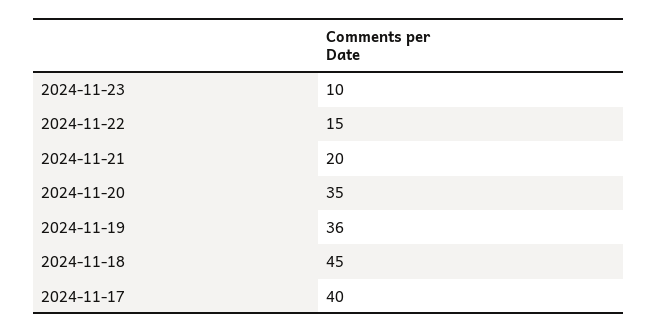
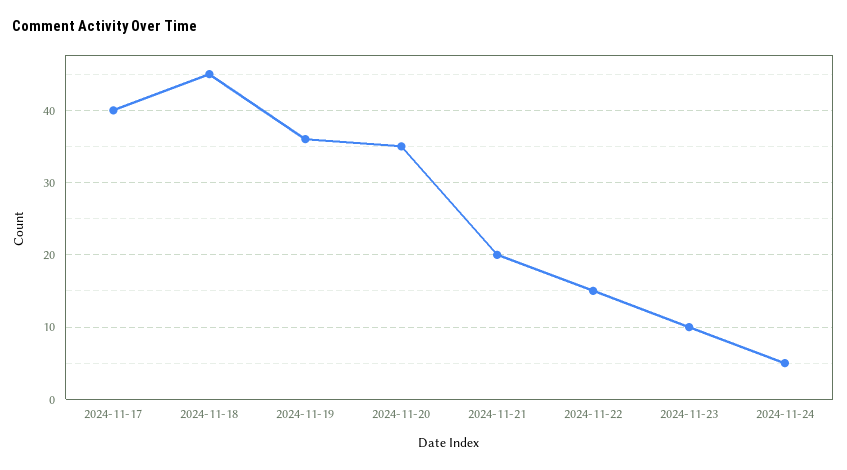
  {
    "2024-11-23": 10,
    "2024-11-22": 15,
    "2024-11-21": 20,
    "2024-11-20": 35,
    "2024-11-19": 36,
    "2024-11-18": 45,
-   "2024-11-17": 40
+   "2024-11-17": 40,
+   "2024-11-24": 5
  }

